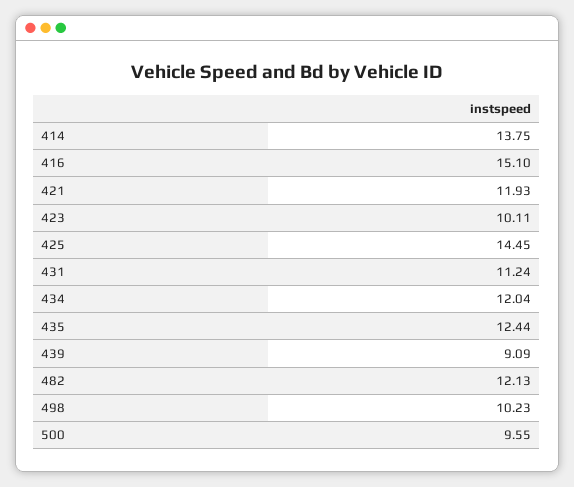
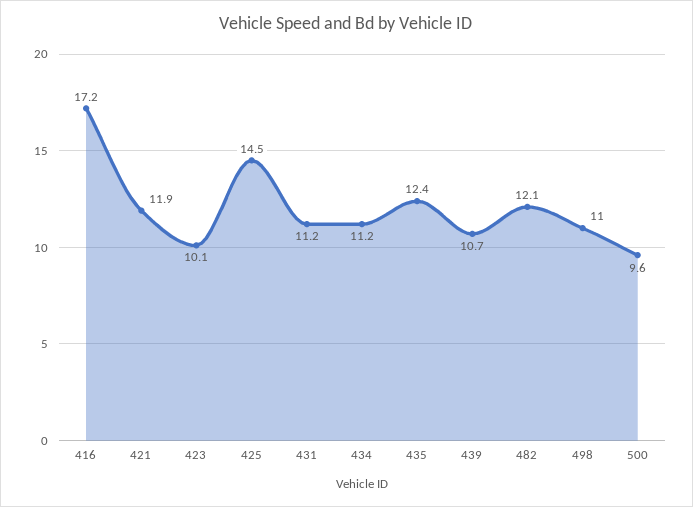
  {
-   "414": 13.75,
-   "416": 15.1,
+   "416": 17.2,
    "421": 11.93,
    "423": 10.11,
    "425": 14.45,
    "431": 11.24,
-   "434": 12.04,
+   "434": 11.2,
    "435": 12.44,
-   "439": 9.09,
+   "439": 10.7,
    "482": 12.13,
-   "498": 10.23,
+   "498": 11,
    "500": 9.55
  }

